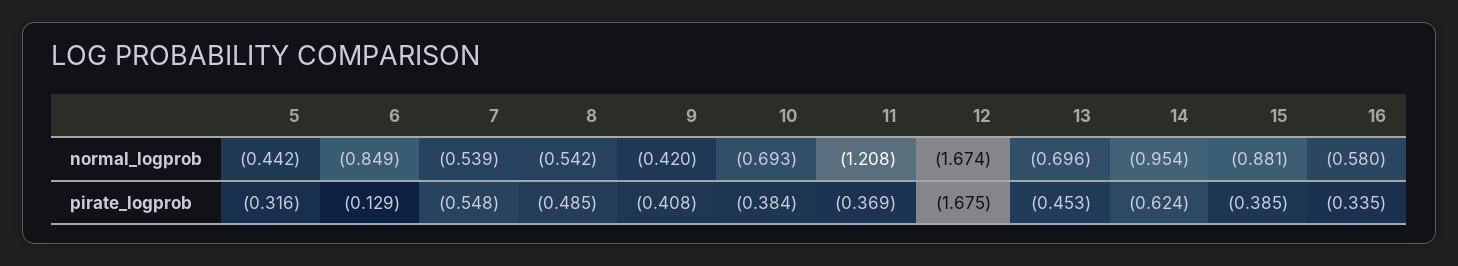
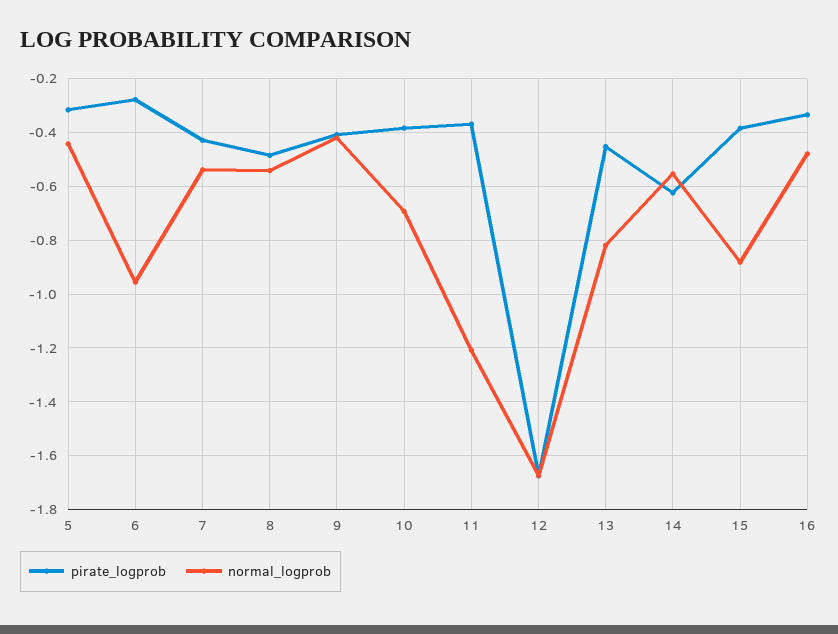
  {
    "normal_logprob": {
      "5": -0.442,
-     "6": -0.849,
+     "6": -0.95,
      "7": -0.539,
      "8": -0.542,
      "9": -0.42,
      "10": -0.693,
      "11": -1.208,
      "12": -1.674,
-     "13": -0.696,
+     "13": -0.825,
-     "14": -0.954,
+     "14": -0.55,
      "15": -0.881,
-     "16": -0.58
+     "16": -0.475
    },
    "pirate_logprob": {
      "5": -0.316,
-     "6": -0.129,
+     "6": -0.275,
-     "7": -0.548,
+     "7": -0.425,
      "8": -0.485,
      "9": -0.408,
      "10": -0.384,
      "11": -0.369,
      "12": -1.675,
      "13": -0.453,
      "14": -0.624,
      "15": -0.385,
      "16": -0.335
    }
  }

